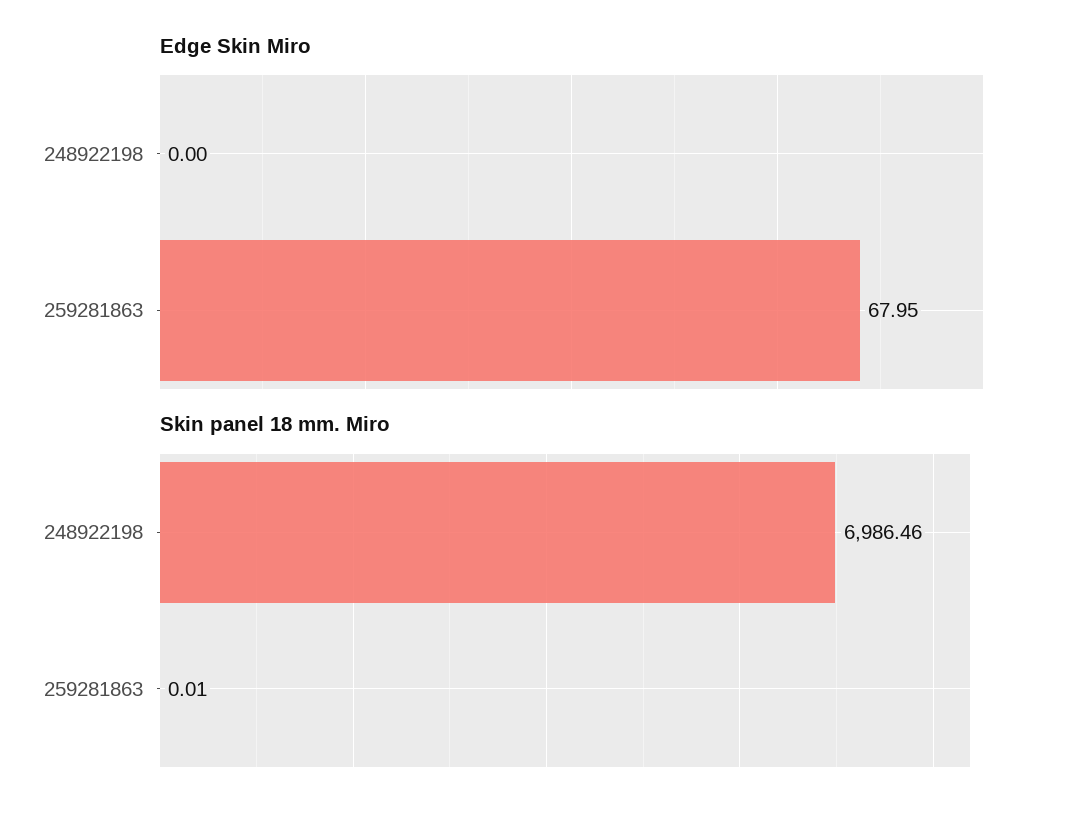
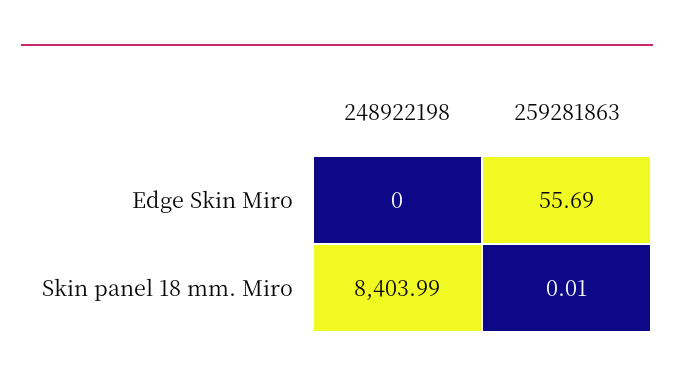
  {
    "Edge Skin Miro": {
      "248922198": 0,
-     "259281863": 67.95
+     "259281863": 55.69
    },
    "Skin panel 18 mm. Miro": {
-     "248922198": 6986.46,
+     "248922198": 8403.99,
      "259281863": 0.01
    }
  }

